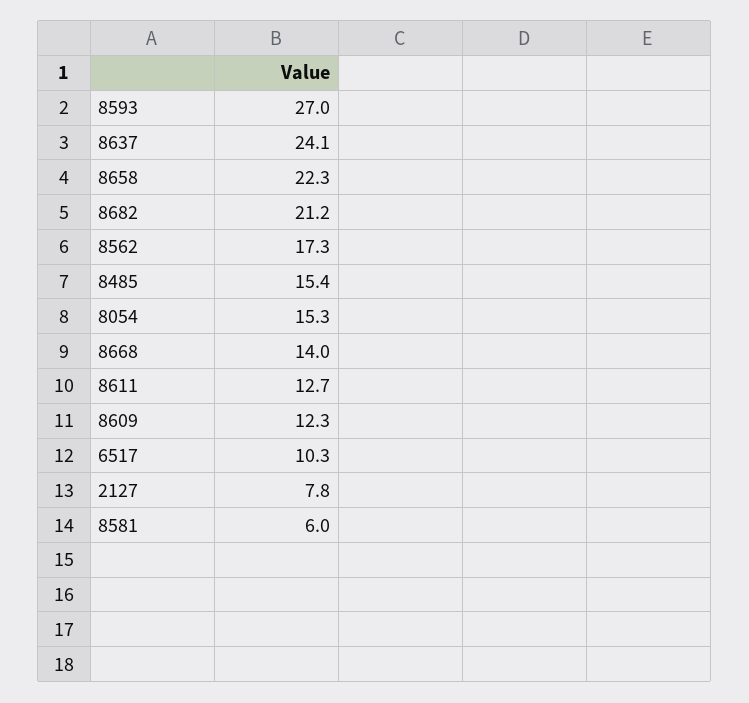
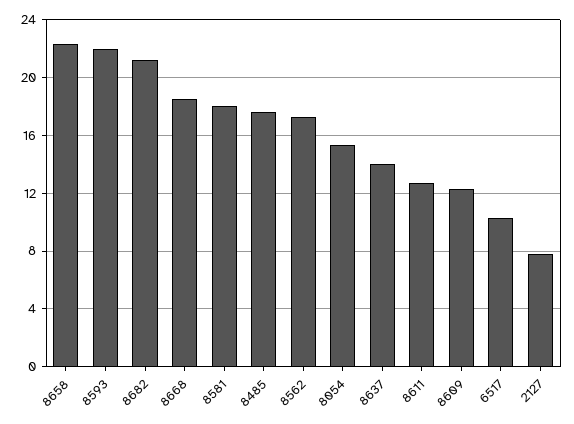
  {
-   "8593": 27,
+   "8593": 22,
-   "8637": 24.1,
+   "8637": 14,
    "8658": 22.3,
    "8682": 21.2,
    "8562": 17.3,
-   "8485": 15.4,
+   "8485": 17.5,
    "8054": 15.3,
-   "8668": 14,
+   "8668": 18.5,
    "8611": 12.7,
    "8609": 12.3,
    "6517": 10.3,
    "2127": 7.8,
-   "8581": 6
+   "8581": 18
  }

